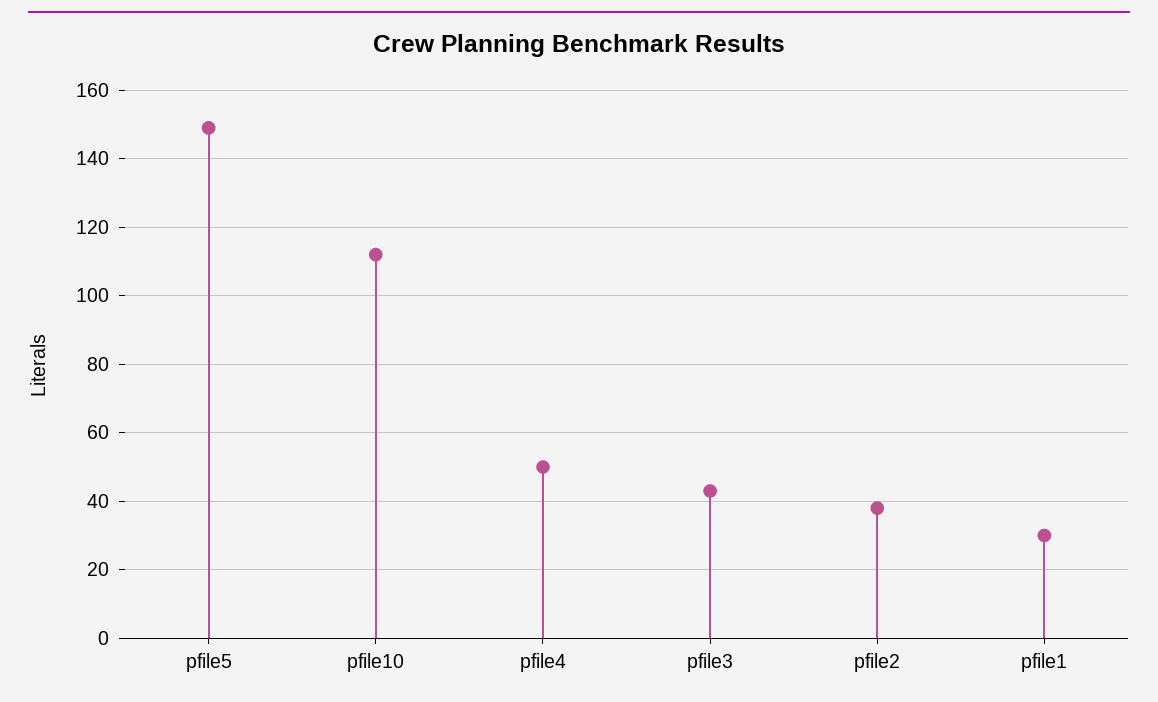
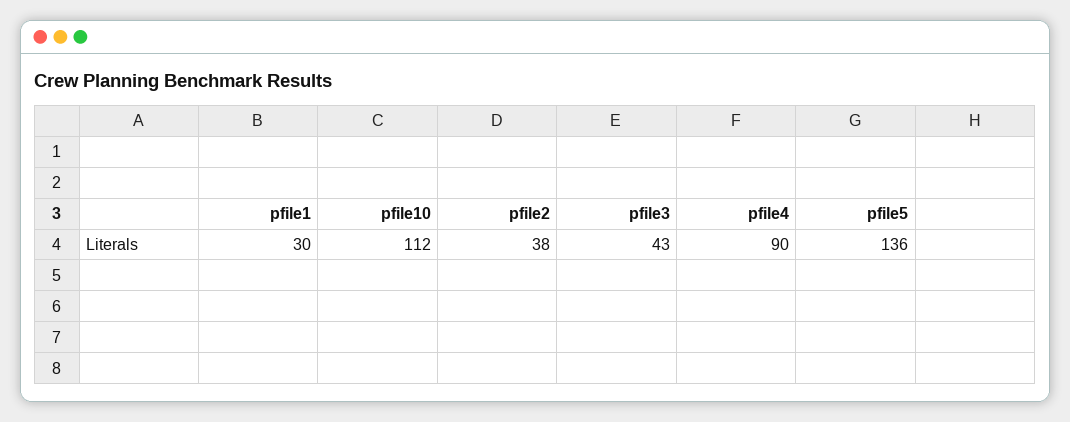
  {
-   "pfile5": 150,
+   "pfile5": 136,
    "pfile10": 112,
-   "pfile4": 50,
+   "pfile4": 90,
    "pfile3": 43,
    "pfile2": 38,
    "pfile1": 30
  }

